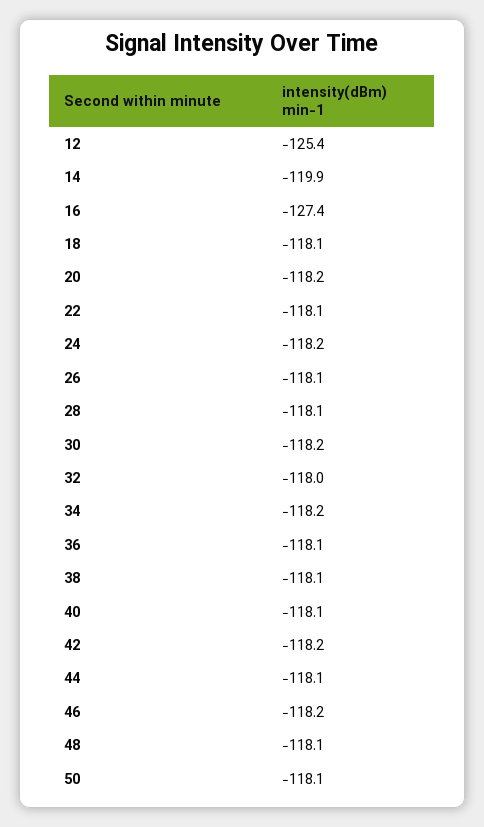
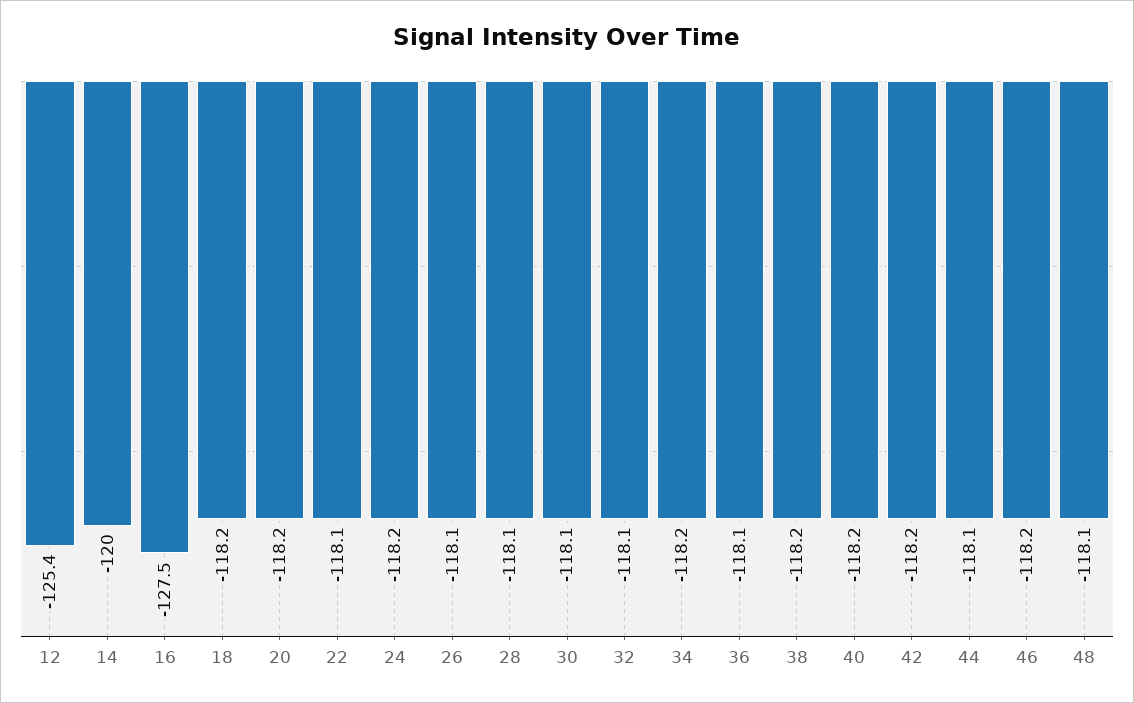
  {
    "12": -125.4,
-   "14": -119.9,
+   "14": -120,
-   "16": -127.4,
+   "16": -127.5,
-   "18": -118.1,
+   "18": -118.2,
    "20": -118.2,
    "22": -118.1,
    "24": -118.2,
    "26": -118.1,
    "28": -118.1,
-   "30": -118.2,
+   "30": -118.1,
-   "32": -118,
+   "32": -118.1,
    "34": -118.2,
    "36": -118.1,
-   "38": -118.1,
+   "38": -118.2,
-   "40": -118.1,
+   "40": -118.2,
    "42": -118.2,
    "44": -118.1,
    "46": -118.2,
-   "48": -118.1,
+   "48": -118.1
-   "50": -118.1
  }

